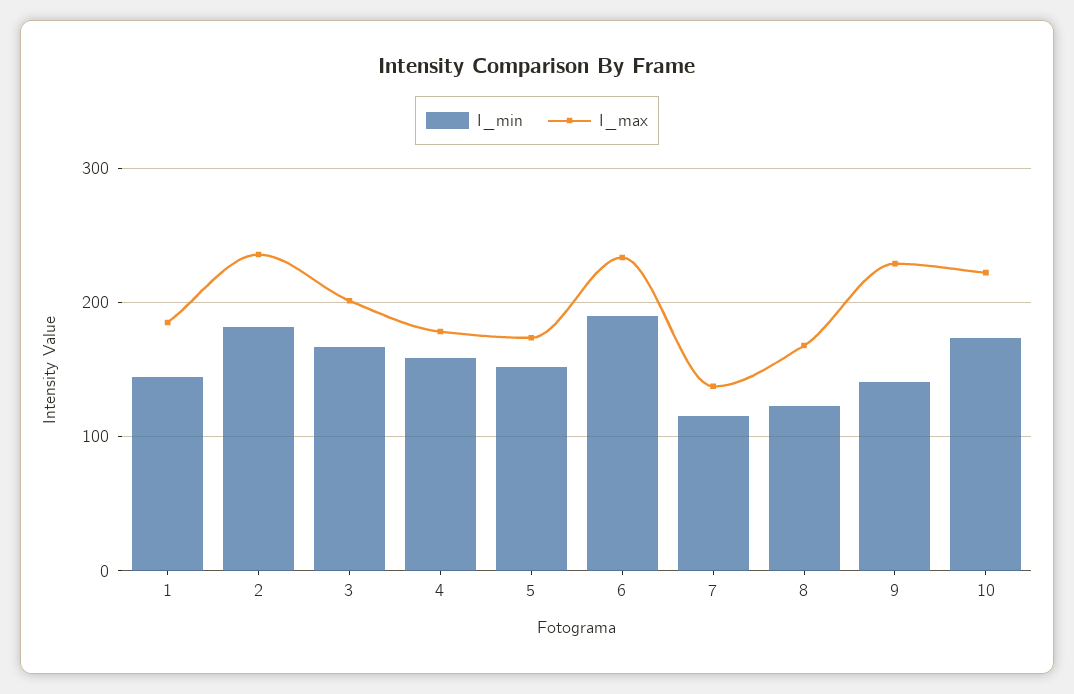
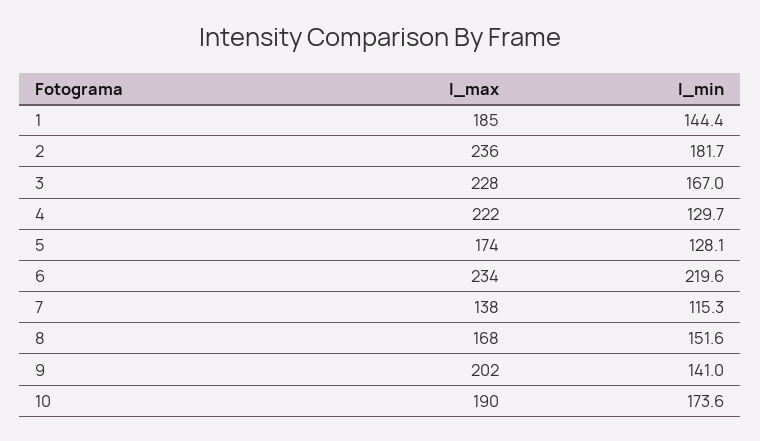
  {
    "I_min": {
      "1": 144.4,
      "2": 181.7,
      "3": 167,
-     "4": 160,
+     "4": 129.7,
-     "5": 150,
+     "5": 128.1,
-     "6": 190,
+     "6": 219.6,
      "7": 115.3,
-     "8": 120,
+     "8": 151.6,
      "9": 141,
      "10": 173.6
    },
    "I_max": {
      "1": 185,
      "2": 236,
-     "3": 200,
+     "3": 228,
-     "4": 180,
+     "4": 222,
      "5": 174,
      "6": 234,
      "7": 138,
      "8": 168,
-     "9": 230,
+     "9": 202,
-     "10": 220
+     "10": 190
    }
  }

